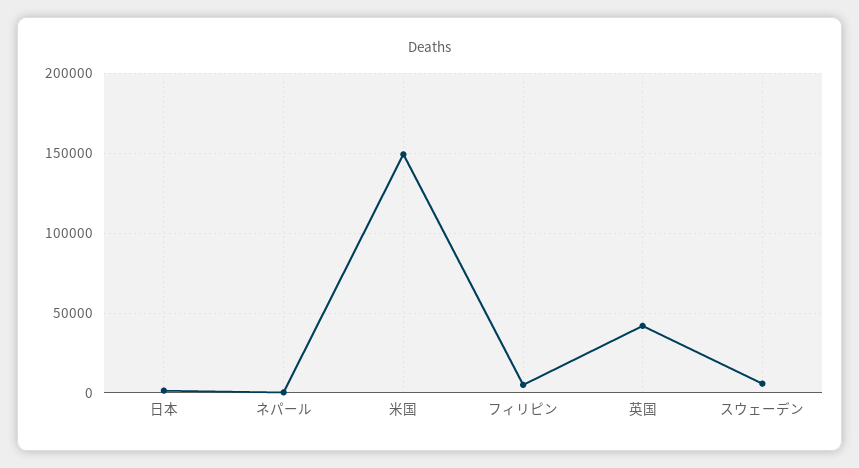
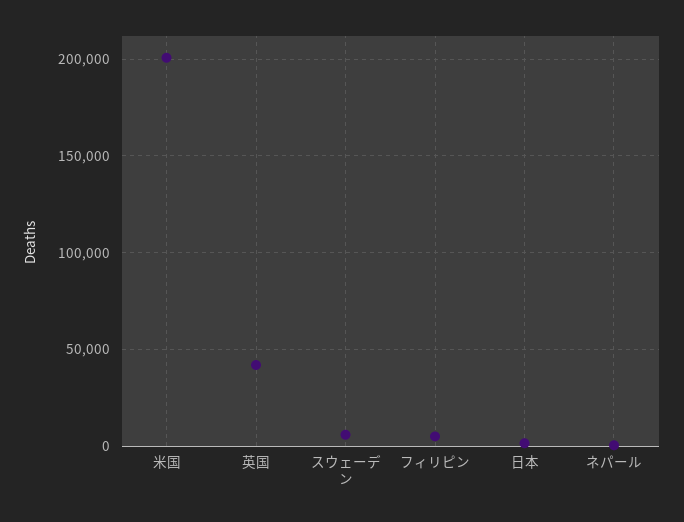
  {
    "日本": 0,
    "ネパール": 0,
-   "米国": 150000,
+   "米国": 200000,
    "フィリピン": 5000,
    "英国": 40000,
    "スウェーデン": 5000
  }

